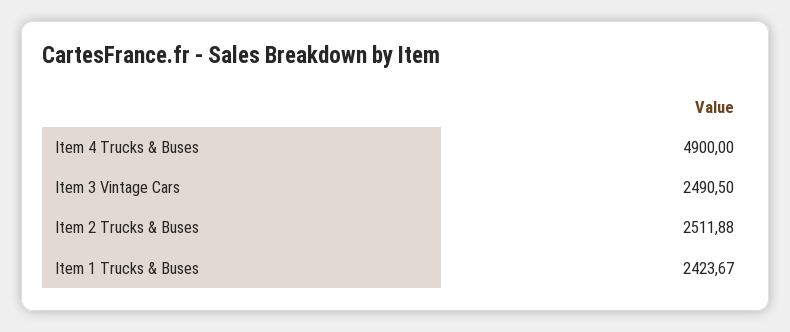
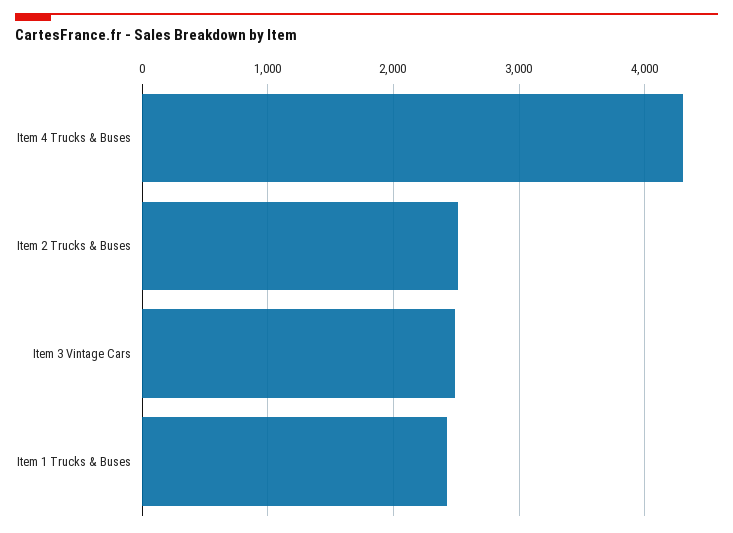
  {
-   "Item 4 Trucks & Buses": 4900,
+   "Item 4 Trucks & Buses": 4300,
    "Item 3 Vintage Cars": 2490.5,
    "Item 2 Trucks & Buses": 2511.88,
    "Item 1 Trucks & Buses": 2423.67
  }

